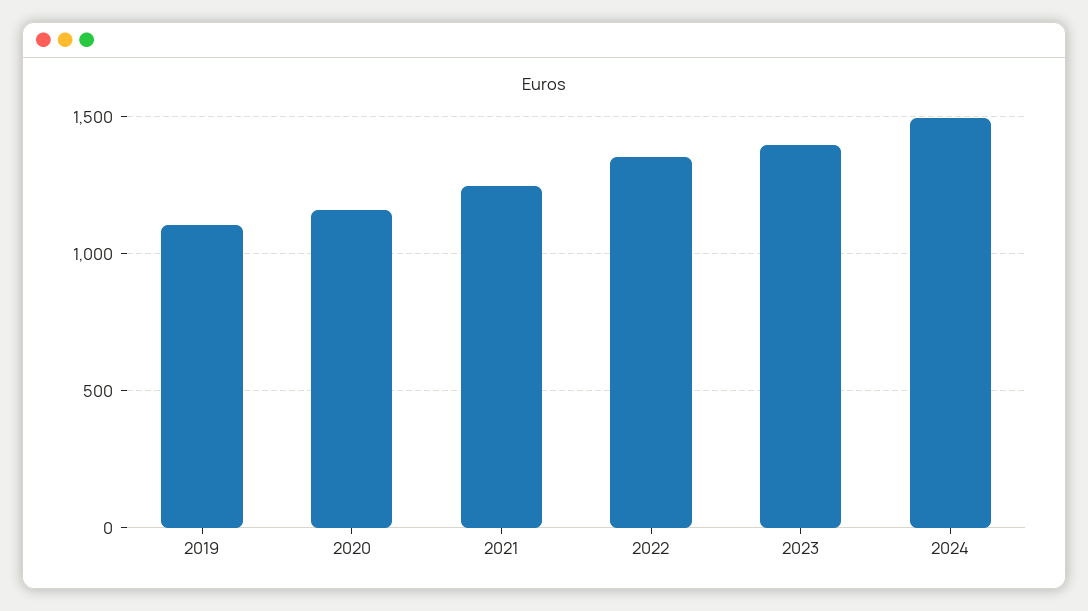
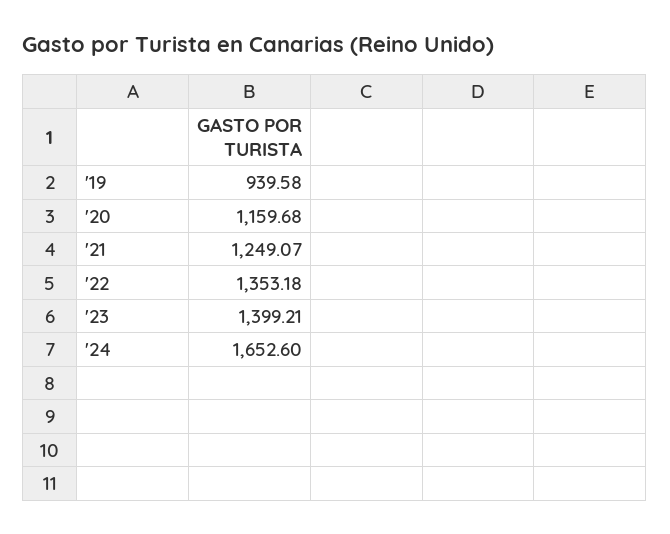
  {
-   "2019": 1100,
+   "2019": 939.58,
    "2020": 1159.68,
    "2021": 1249.07,
    "2022": 1353.18,
    "2023": 1399.21,
-   "2024": 1500
+   "2024": 1652.6
  }

